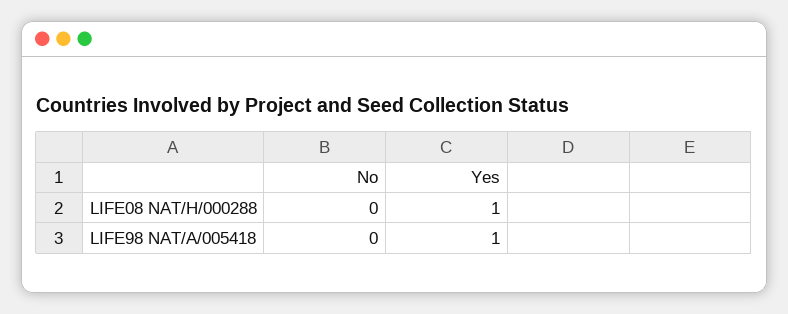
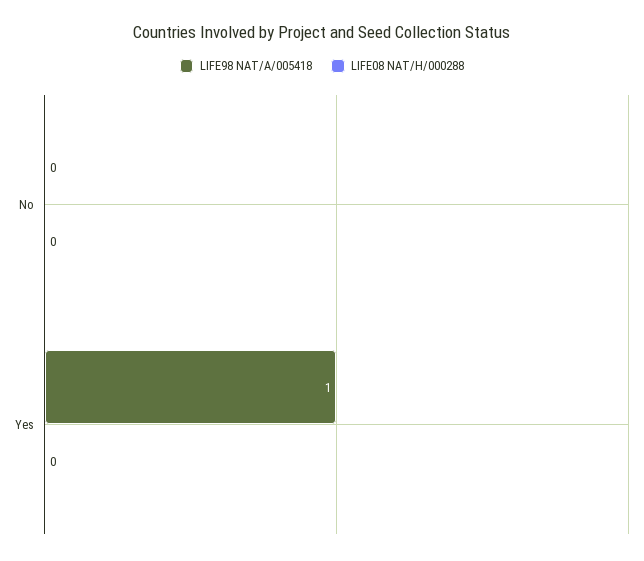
  {
    "LIFE08 NAT/H/000288": {
      "No": 0,
-     "Yes": 1
+     "Yes": 0
    },
    "LIFE98 NAT/A/005418": {
      "No": 0,
      "Yes": 1
    }
  }

